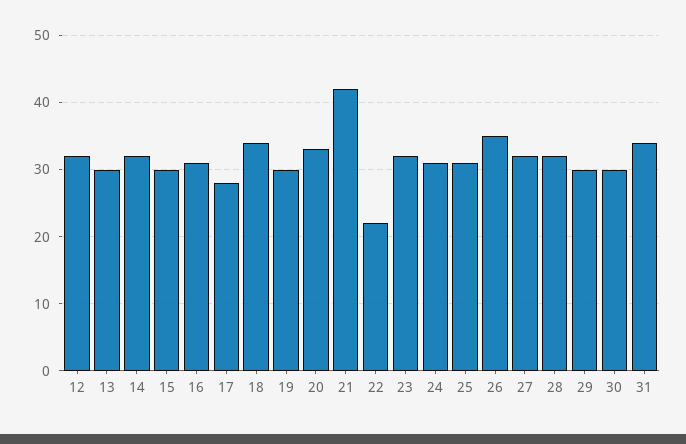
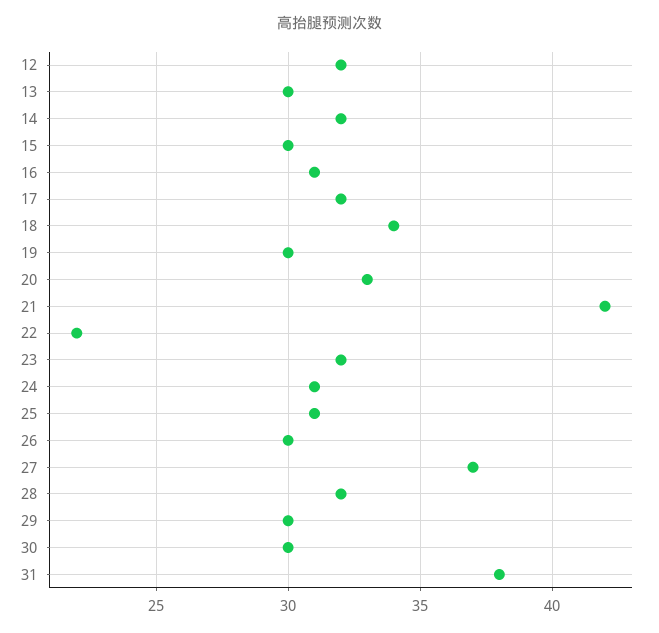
  {
    "12": 32,
    "13": 30,
    "14": 32,
    "15": 30,
    "16": 31,
-   "17": 28,
+   "17": 32,
    "18": 34,
    "19": 30,
    "20": 33,
    "21": 42,
    "22": 22,
    "23": 32,
    "24": 31,
    "25": 31,
-   "26": 35,
+   "26": 30,
-   "27": 32,
+   "27": 37,
    "28": 32,
    "29": 30,
    "30": 30,
-   "31": 34
+   "31": 38
  }

